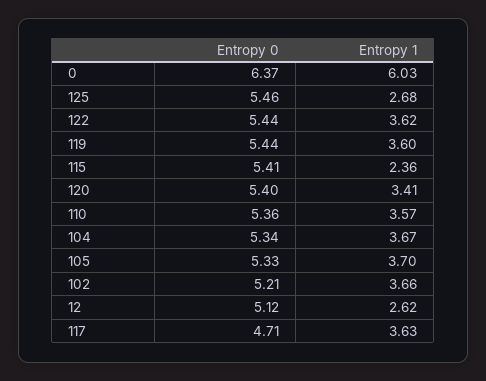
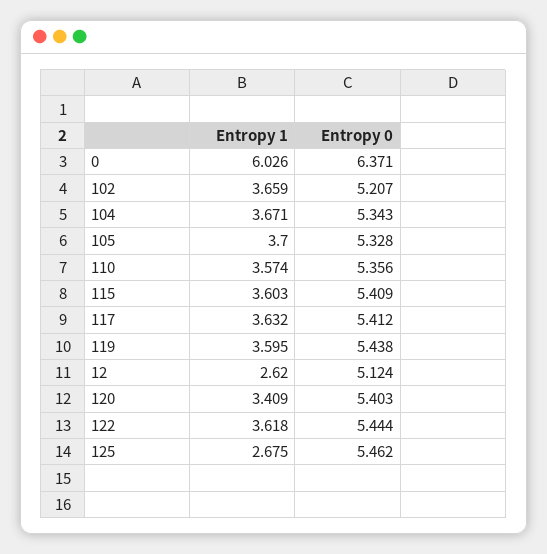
  {
    "Entropy 0": {
      "0": 6.371,
      "125": 5.462,
      "122": 5.444,
      "119": 5.438,
      "115": 5.409,
      "120": 5.403,
      "110": 5.356,
      "104": 5.343,
      "105": 5.328,
      "102": 5.207,
      "12": 5.124,
-     "117": 4.71
+     "117": 5.412
    },
    "Entropy 1": {
      "0": 6.026,
      "125": 2.675,
      "122": 3.618,
      "119": 3.595,
-     "115": 2.36,
+     "115": 3.603,
      "120": 3.409,
      "110": 3.574,
      "104": 3.671,
      "105": 3.7,
      "102": 3.659,
      "12": 2.62,
      "117": 3.632
    }
  }

